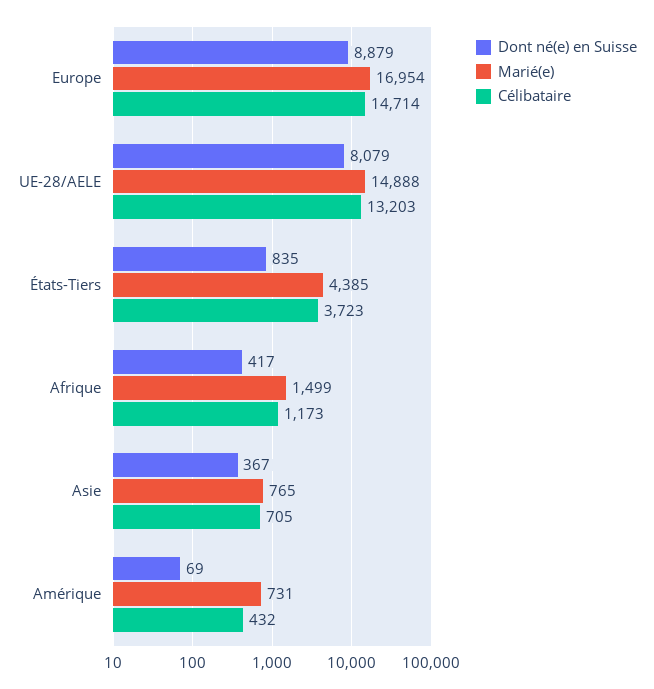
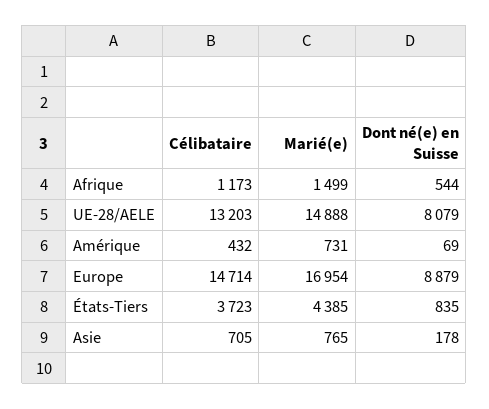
  {
    "Dont né(e) en Suisse": {
      "Europe": 8879,
      "UE-28/AELE": 8079,
      "États-Tiers": 835,
-     "Afrique": 417,
+     "Afrique": 544,
-     "Asie": 367,
+     "Asie": 178,
      "Amérique": 69
    },
    "Marié(e)": {
      "Europe": 16954,
      "UE-28/AELE": 14888,
      "États-Tiers": 4385,
      "Afrique": 1499,
      "Asie": 765,
      "Amérique": 731
    },
    "Célibataire": {
      "Europe": 14714,
      "UE-28/AELE": 13203,
      "États-Tiers": 3723,
      "Afrique": 1173,
      "Asie": 705,
      "Amérique": 432
    }
  }

